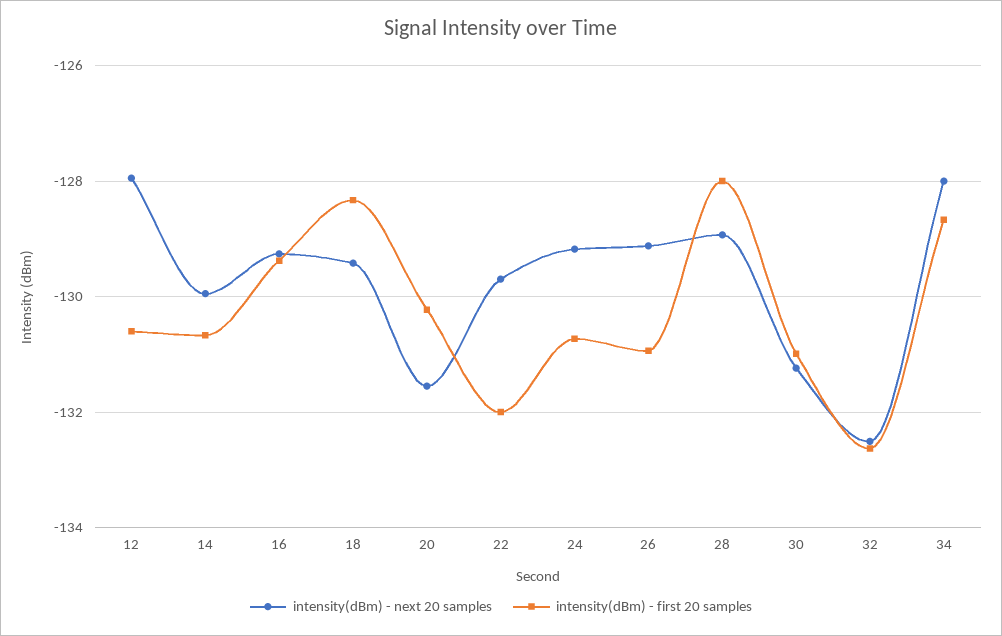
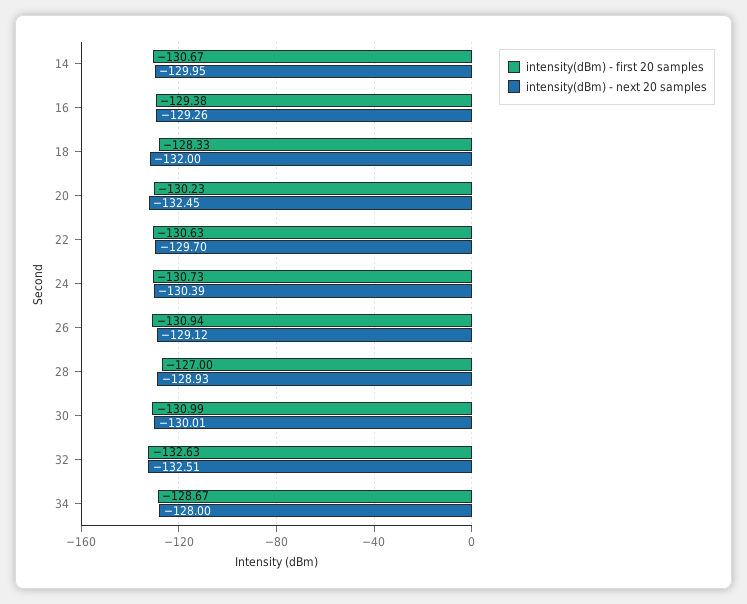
  {
    "intensity(dBm) - next 20 samples": {
-     "12": -128,
      "14": -129.95,
      "16": -129.26,
-     "18": -129.4,
+     "18": -132,
-     "20": -131.6,
+     "20": -132.45,
      "22": -129.7,
-     "24": -129.2,
+     "24": -130.39,
      "26": -129.12,
      "28": -128.93,
-     "30": -131.2,
+     "30": -130.01,
      "32": -132.51,
      "34": -128
    },
    "intensity(dBm) - first 20 samples": {
-     "12": -130.6,
      "14": -130.67,
      "16": -129.38,
      "18": -128.33,
      "20": -130.23,
-     "22": -132,
+     "22": -130.63,
      "24": -130.73,
      "26": -130.94,
-     "28": -128,
+     "28": -127,
      "30": -130.99,
      "32": -132.63,
      "34": -128.67
    }
  }

